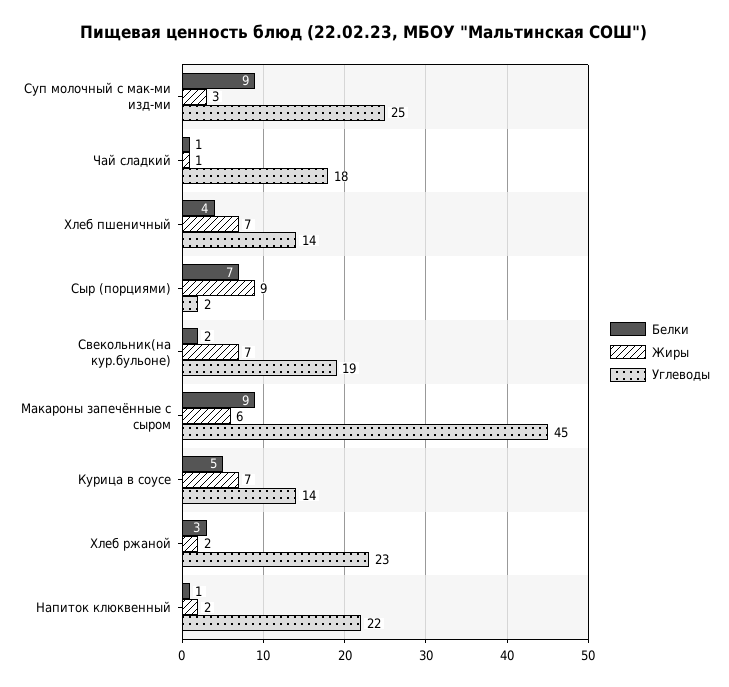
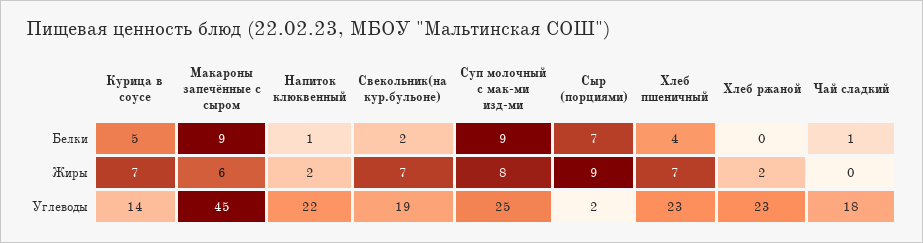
  {
    "Белки": {
      "Суп молочный с мак-ми изд-ми": 9,
      "Чай сладкий": 1,
      "Хлеб пшеничный": 4,
      "Сыр (порциями)": 7,
      "Свекольник(на кур.бульоне)": 2,
      "Макароны запечённые с сыром": 9,
      "Курица в соусе": 5,
-     "Хлеб ржаной": 3,
+     "Хлеб ржаной": 0,
      "Напиток клюквенный": 1
    },
    "Жиры": {
-     "Суп молочный с мак-ми изд-ми": 3,
+     "Суп молочный с мак-ми изд-ми": 8,
-     "Чай сладкий": 1,
+     "Чай сладкий": 0,
      "Хлеб пшеничный": 7,
      "Сыр (порциями)": 9,
      "Свекольник(на кур.бульоне)": 7,
      "Макароны запечённые с сыром": 6,
      "Курица в соусе": 7,
      "Хлеб ржаной": 2,
      "Напиток клюквенный": 2
    },
    "Углеводы": {
      "Суп молочный с мак-ми изд-ми": 25,
      "Чай сладкий": 18,
-     "Хлеб пшеничный": 14,
+     "Хлеб пшеничный": 23,
      "Сыр (порциями)": 2,
      "Свекольник(на кур.бульоне)": 19,
      "Макароны запечённые с сыром": 45,
      "Курица в соусе": 14,
      "Хлеб ржаной": 23,
      "Напиток клюквенный": 22
    }
  }

